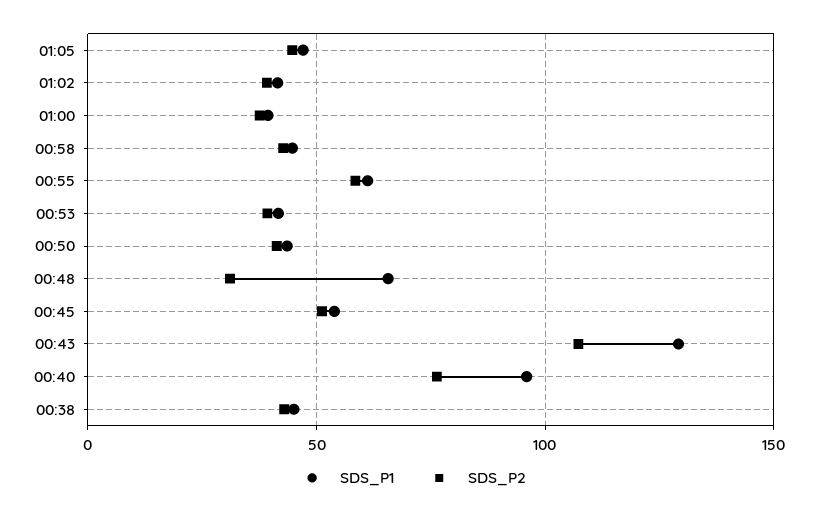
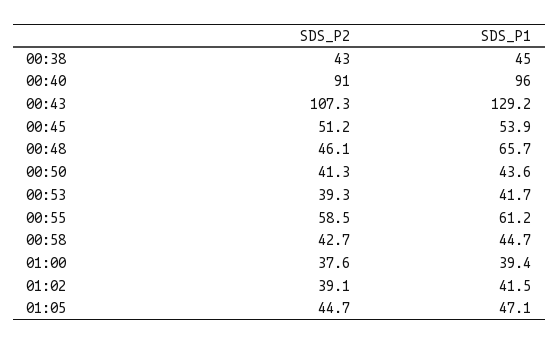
  {
    "SDS_P1": {
      "01:05": 47.1,
      "01:02": 41.5,
      "01:00": 39.4,
      "00:58": 44.7,
      "00:55": 61.2,
      "00:53": 41.7,
      "00:50": 43.6,
      "00:48": 65.7,
      "00:45": 53.9,
      "00:43": 129.2,
      "00:40": 96,
      "00:38": 45
    },
    "SDS_P2": {
      "01:05": 44.7,
      "01:02": 39.1,
      "01:00": 37.6,
      "00:58": 42.7,
      "00:55": 58.5,
      "00:53": 39.3,
      "00:50": 41.3,
-     "00:48": 30,
+     "00:48": 46.1,
      "00:45": 51.2,
      "00:43": 107.3,
-     "00:40": 75,
+     "00:40": 91,
      "00:38": 43
    }
  }

